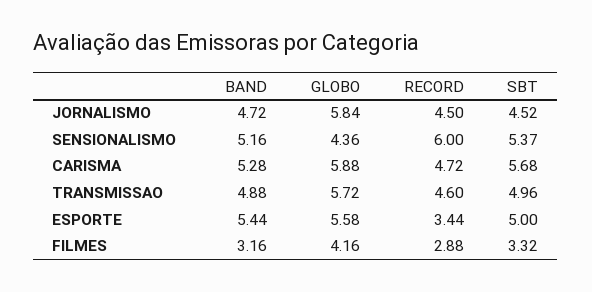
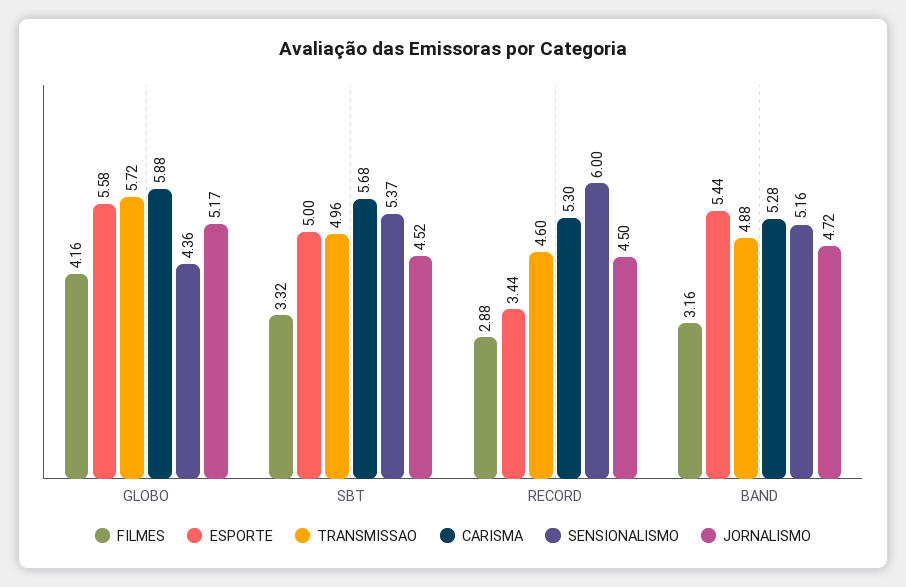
  {
    "JORNALISMO": {
      "BAND": 4.72,
-     "GLOBO": 5.84,
+     "GLOBO": 5.17,
      "RECORD": 4.5,
      "SBT": 4.52
    },
    "SENSIONALISMO": {
      "BAND": 5.16,
      "GLOBO": 4.36,
      "RECORD": 6,
      "SBT": 5.37
    },
    "CARISMA": {
      "BAND": 5.28,
      "GLOBO": 5.88,
-     "RECORD": 4.72,
+     "RECORD": 5.3,
      "SBT": 5.68
    },
    "TRANSMISSAO": {
      "BAND": 4.88,
      "GLOBO": 5.72,
      "RECORD": 4.6,
      "SBT": 4.96
    },
    "ESPORTE": {
      "BAND": 5.44,
      "GLOBO": 5.58,
      "RECORD": 3.44,
      "SBT": 5
    },
    "FILMES": {
      "BAND": 3.16,
      "GLOBO": 4.16,
      "RECORD": 2.88,
      "SBT": 3.32
    }
  }

